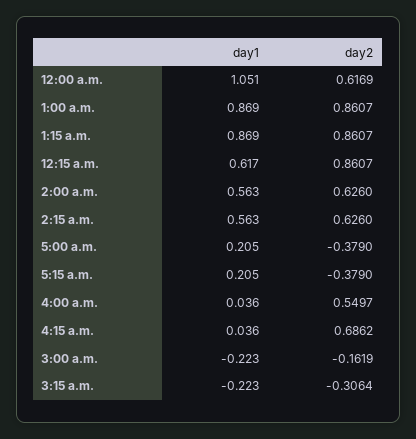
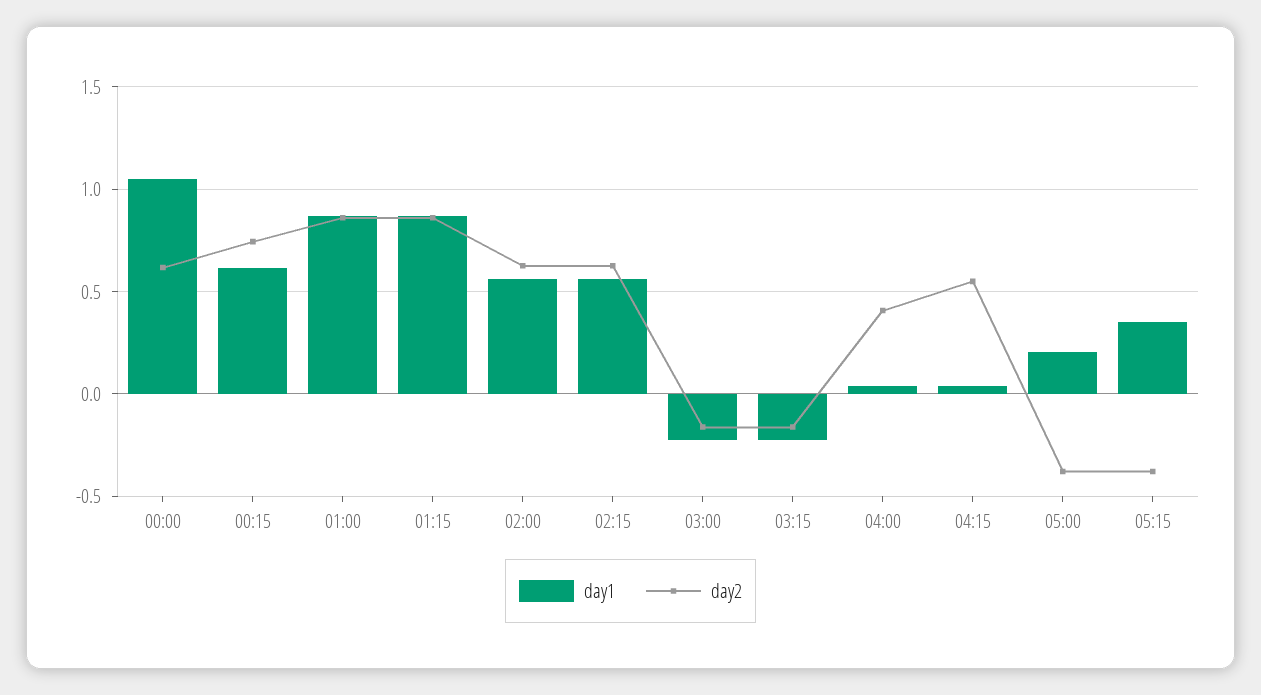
  {
    "day1": {
      "12:00 a.m.": 1.051,
      "1:00 a.m.": 0.869,
      "1:15 a.m.": 0.869,
      "12:15 a.m.": 0.617,
      "2:00 a.m.": 0.563,
      "2:15 a.m.": 0.563,
      "5:00 a.m.": 0.205,
-     "5:15 a.m.": 0.205,
+     "5:15 a.m.": 0.35,
      "4:00 a.m.": 0.036,
      "4:15 a.m.": 0.036,
      "3:00 a.m.": -0.223,
      "3:15 a.m.": -0.223
    },
    "day2": {
      "12:00 a.m.": 0.6169,
      "1:00 a.m.": 0.8607,
      "1:15 a.m.": 0.8607,
-     "12:15 a.m.": 0.8607,
+     "12:15 a.m.": 0.75,
      "2:00 a.m.": 0.626,
      "2:15 a.m.": 0.626,
      "5:00 a.m.": -0.379,
      "5:15 a.m.": -0.379,
-     "4:00 a.m.": 0.5497,
+     "4:00 a.m.": 0.4,
-     "4:15 a.m.": 0.6862,
+     "4:15 a.m.": 0.55,
      "3:00 a.m.": -0.1619,
-     "3:15 a.m.": -0.3064
+     "3:15 a.m.": -0.15
    }
  }

